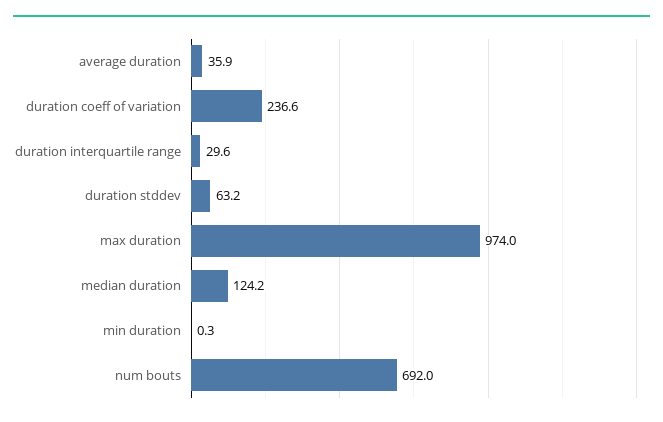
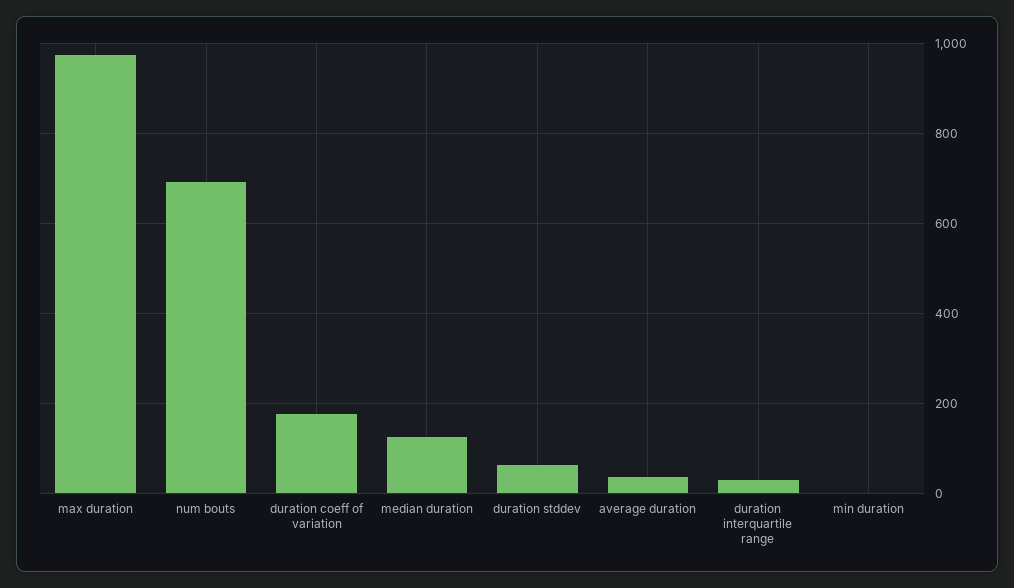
  {
    "average duration": 35.9,
-   "duration coeff of variation": 236.6,
+   "duration coeff of variation": 180,
    "duration interquartile range": 29.6,
    "duration stddev": 63.2,
    "max duration": 974,
    "median duration": 124.2,
    "min duration": 0.3,
    "num bouts": 692
  }

